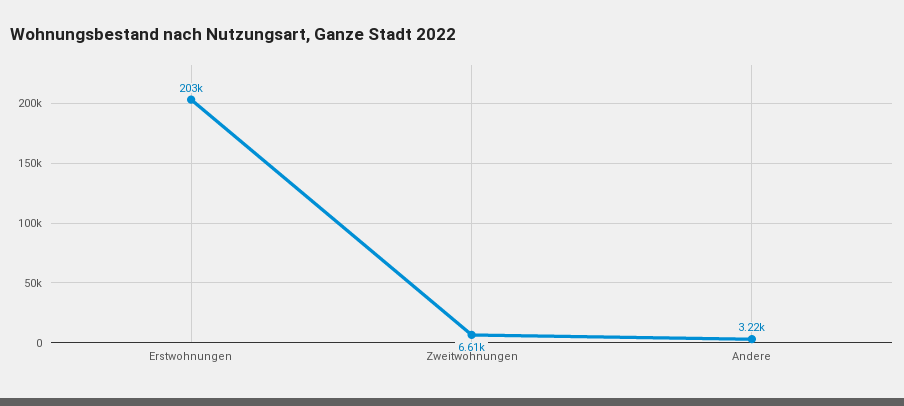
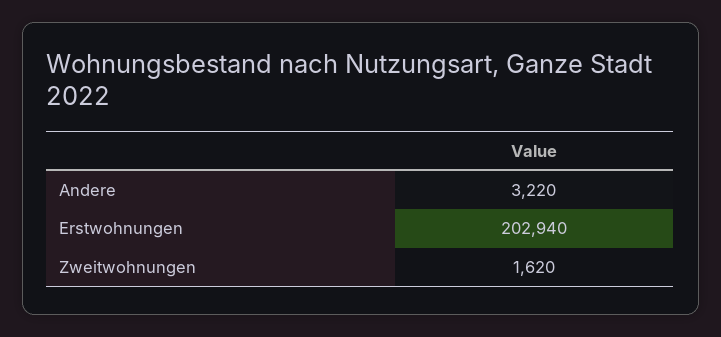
  {
    "Erstwohnungen": 202940,
-   "Zweitwohnungen": 6610,
+   "Zweitwohnungen": 1620,
    "Andere": 3220
  }

